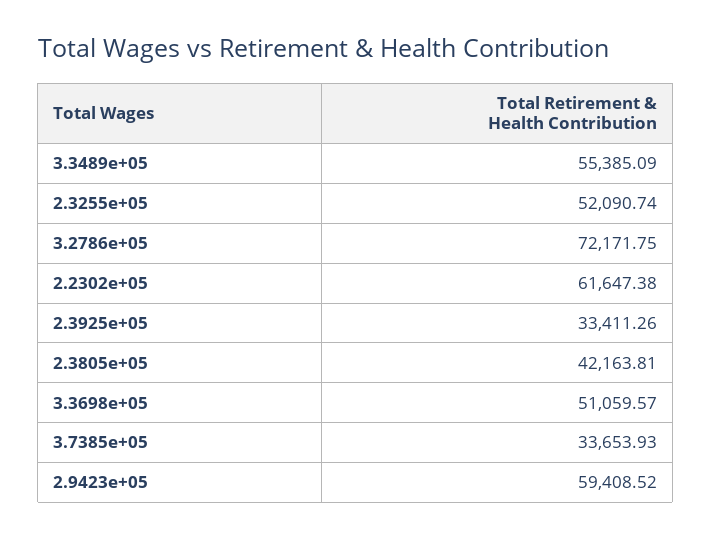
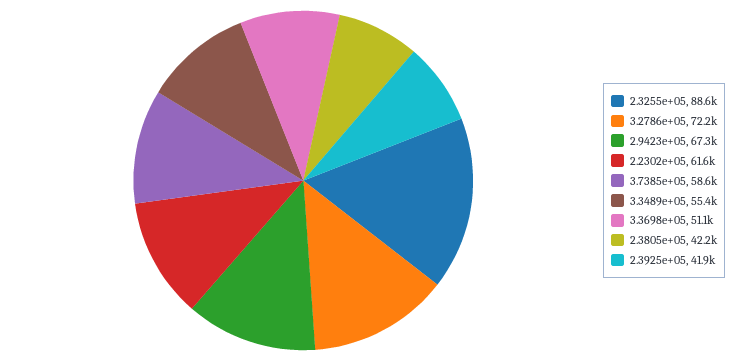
  {
    "3.3489e+05": 55385.09,
-   "2.3255e+05": 52090.74,
+   "2.3255e+05": 88600,
    "3.2786e+05": 72171.75,
    "2.2302e+05": 61647.38,
-   "2.3925e+05": 33411.26,
+   "2.3925e+05": 41900,
    "2.3805e+05": 42163.81,
    "3.3698e+05": 51059.57,
-   "3.7385e+05": 33653.93,
+   "3.7385e+05": 58600,
-   "2.9423e+05": 59408.52
+   "2.9423e+05": 67300
  }

